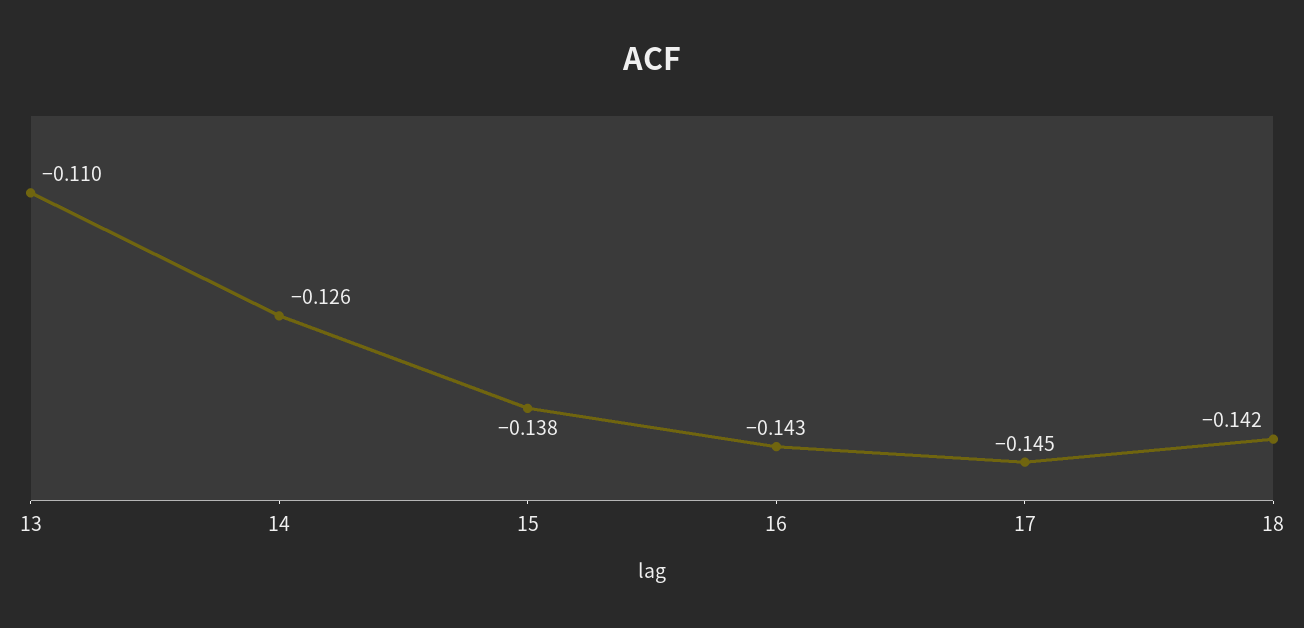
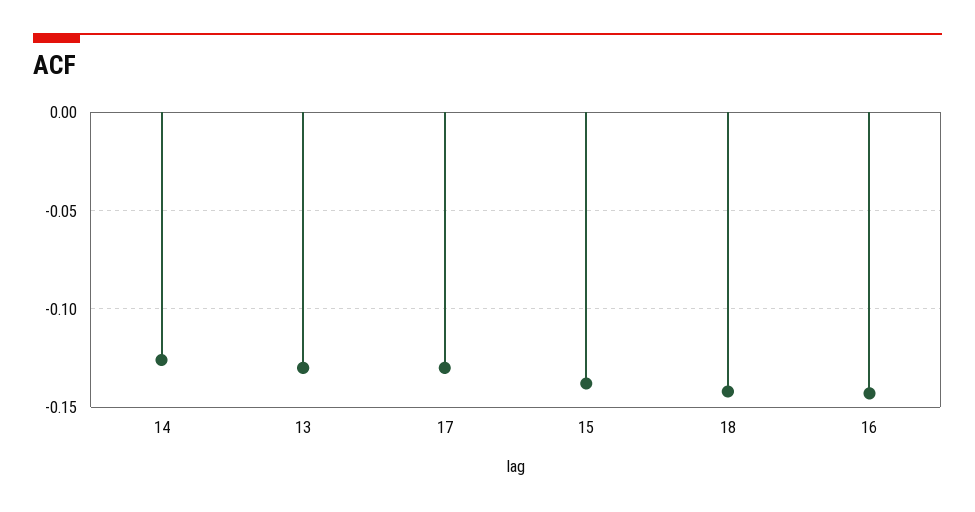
  {
-   "13": -0.11,
+   "13": -0.13,
    "14": -0.126,
    "15": -0.138,
    "16": -0.143,
-   "17": -0.145,
+   "17": -0.13,
    "18": -0.142
  }

